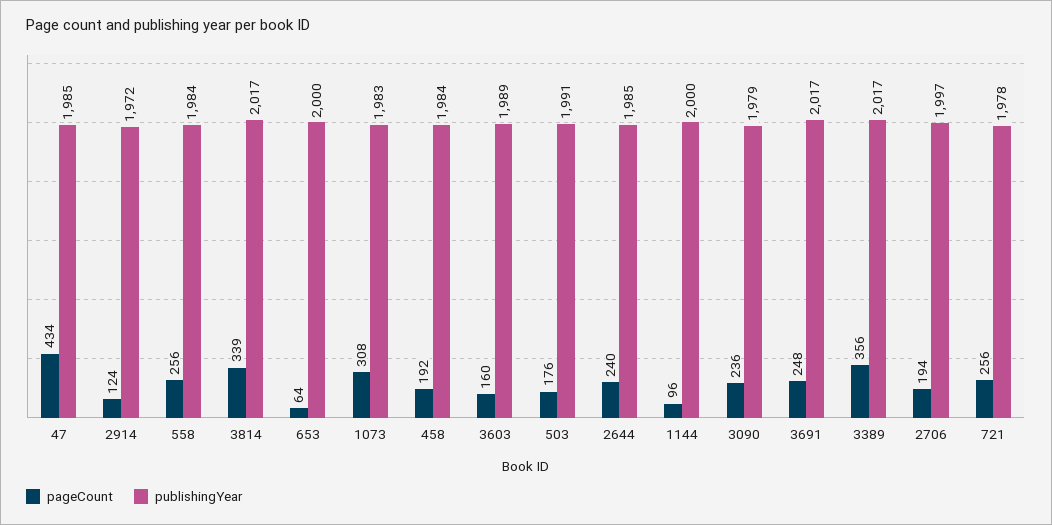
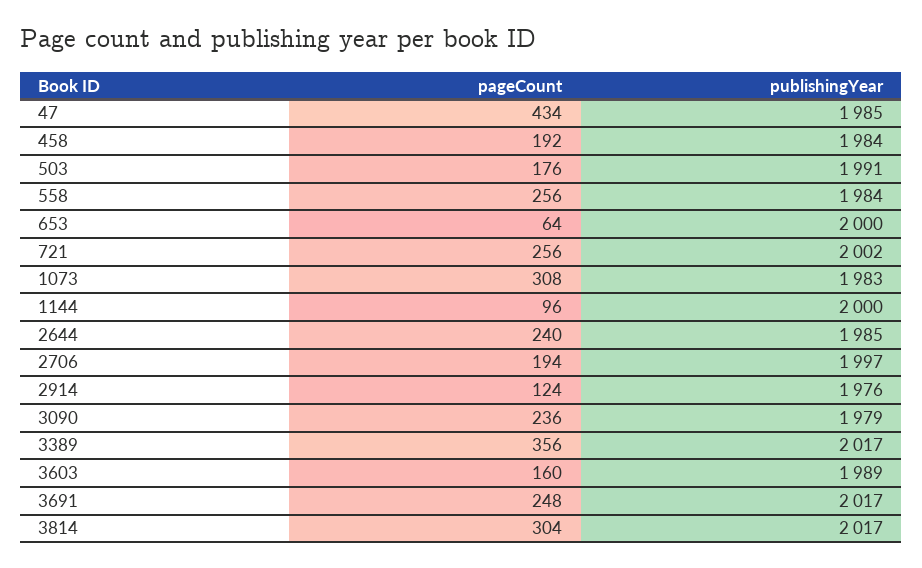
  {
    "pageCount": {
      "47": 434,
      "2914": 124,
      "558": 256,
-     "3814": 339,
+     "3814": 304,
      "653": 64,
      "1073": 308,
      "458": 192,
      "3603": 160,
      "503": 176,
      "2644": 240,
      "1144": 96,
      "3090": 236,
      "3691": 248,
      "3389": 356,
      "2706": 194,
      "721": 256
    },
    "publishingYear": {
      "47": 1985,
-     "2914": 1972,
+     "2914": 1976,
      "558": 1984,
      "3814": 2017,
      "653": 2000,
      "1073": 1983,
      "458": 1984,
      "3603": 1989,
      "503": 1991,
      "2644": 1985,
      "1144": 2000,
      "3090": 1979,
      "3691": 2017,
      "3389": 2017,
      "2706": 1997,
-     "721": 1978
+     "721": 2002
    }
  }

